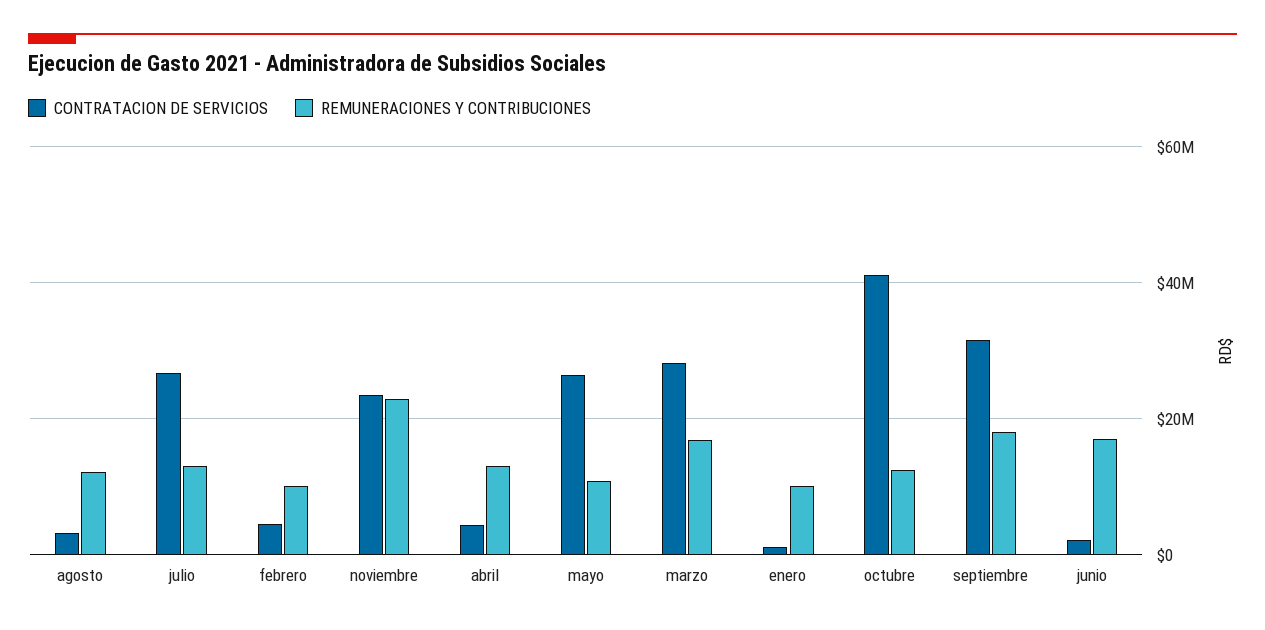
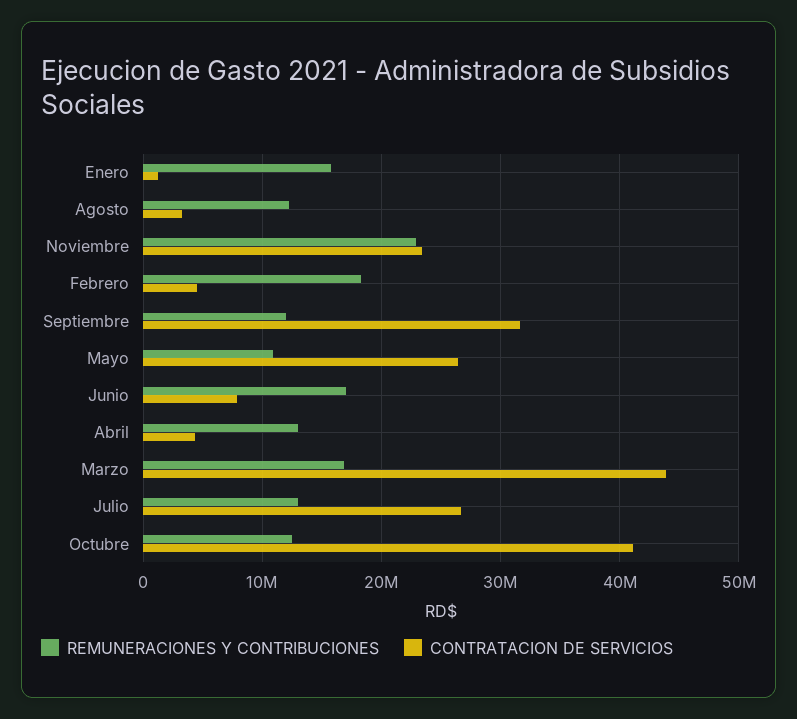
  {
    "CONTRATACION DE SERVICIOS": {
      "agosto": 3000000,
      "julio": 27000000,
      "febrero": 5000000,
      "noviembre": 23000000,
      "abril": 4000000,
      "mayo": 26000000,
-     "marzo": 28000000,
+     "marzo": 44000000,
      "enero": 1000000,
      "octubre": 41000000,
      "septiembre": 32000000,
-     "junio": 2000000
+     "junio": 8000000
    },
    "REMUNERACIONES Y CONTRIBUCIONES": {
      "agosto": 12000000,
      "julio": 13000000,
-     "febrero": 10000000,
+     "febrero": 18000000,
      "noviembre": 23000000,
      "abril": 13000000,
      "mayo": 11000000,
      "marzo": 17000000,
-     "enero": 10000000,
+     "enero": 16000000,
      "octubre": 12000000,
-     "septiembre": 18000000,
+     "septiembre": 12000000,
      "junio": 17000000
    }
  }

